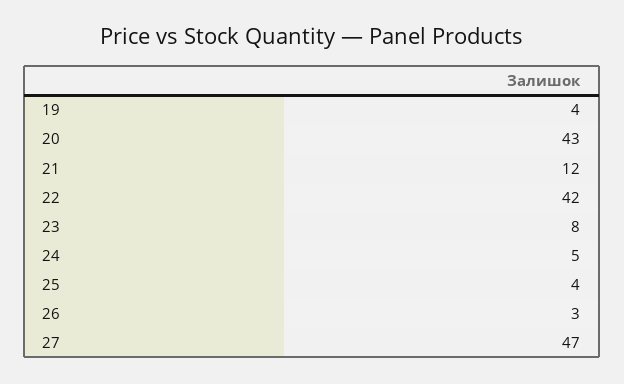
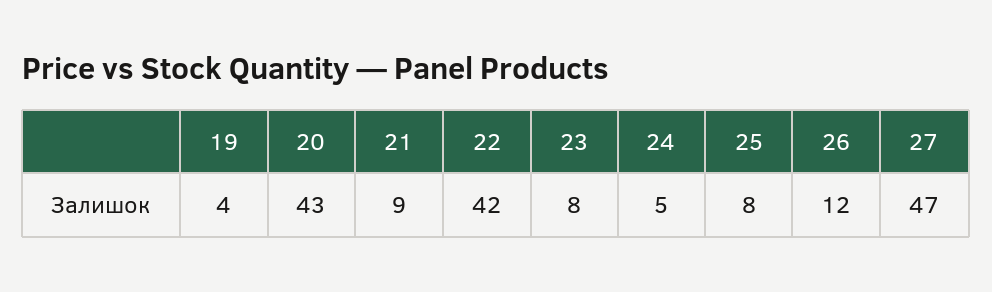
  {
    "19": 4,
    "20": 43,
-   "21": 12,
+   "21": 9,
    "22": 42,
    "23": 8,
    "24": 5,
-   "25": 4,
+   "25": 8,
-   "26": 3,
+   "26": 12,
    "27": 47
  }

